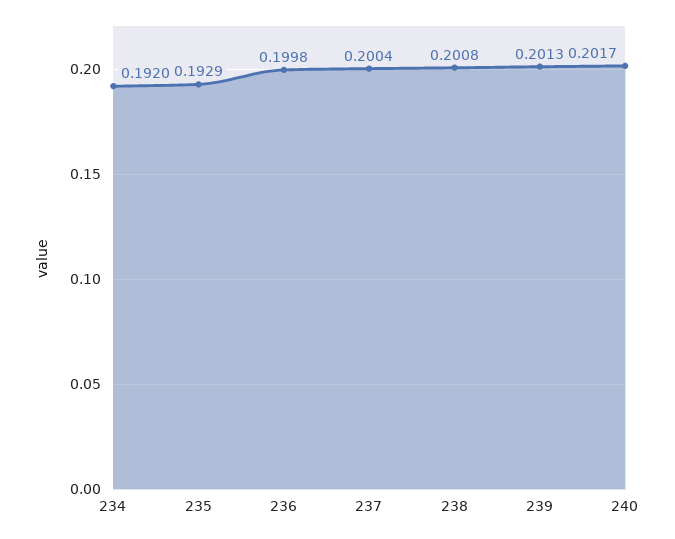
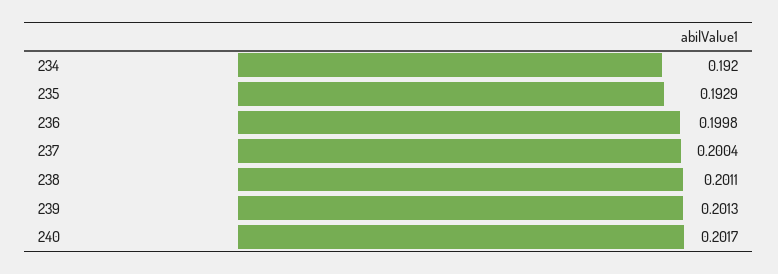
  {
    "234": 0.192,
    "235": 0.1929,
    "236": 0.1998,
    "237": 0.2004,
-   "238": 0.2008,
+   "238": 0.2011,
    "239": 0.2013,
    "240": 0.2017
  }

